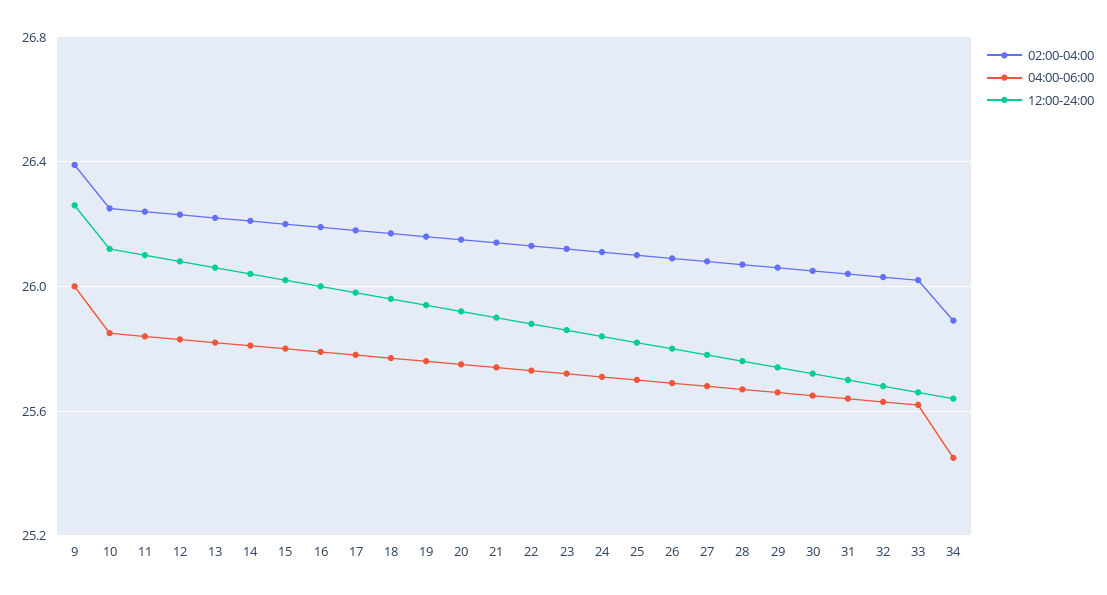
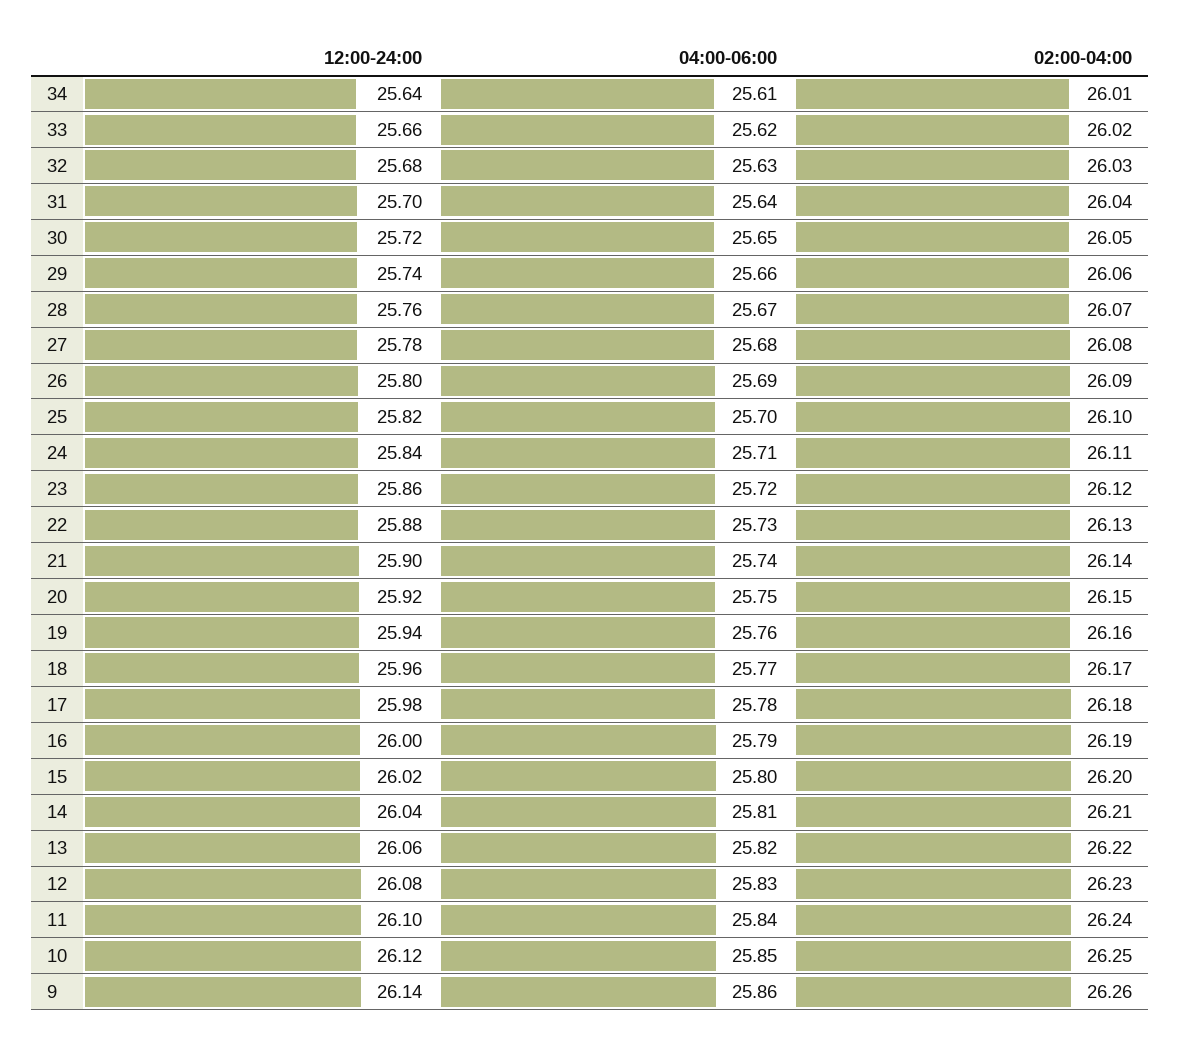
  {
    "02:00-04:00": {
-     "9": 26.4,
+     "9": 26.26,
      "10": 26.25,
      "11": 26.24,
      "12": 26.23,
      "13": 26.22,
      "14": 26.21,
      "15": 26.2,
      "16": 26.19,
      "17": 26.18,
      "18": 26.17,
      "19": 26.16,
      "20": 26.15,
      "21": 26.14,
      "22": 26.13,
      "23": 26.12,
      "24": 26.11,
      "25": 26.1,
      "26": 26.09,
      "27": 26.08,
      "28": 26.07,
      "29": 26.06,
      "30": 26.05,
      "31": 26.04,
      "32": 26.03,
      "33": 26.02,
-     "34": 25.9
+     "34": 26.01
    },
    "04:00-06:00": {
-     "9": 26,
+     "9": 25.86,
      "10": 25.85,
      "11": 25.84,
      "12": 25.83,
      "13": 25.82,
      "14": 25.81,
      "15": 25.8,
      "16": 25.79,
      "17": 25.78,
      "18": 25.77,
      "19": 25.76,
      "20": 25.75,
      "21": 25.74,
      "22": 25.73,
      "23": 25.72,
      "24": 25.71,
      "25": 25.7,
      "26": 25.69,
      "27": 25.68,
      "28": 25.67,
      "29": 25.66,
      "30": 25.65,
      "31": 25.64,
      "32": 25.63,
      "33": 25.62,
-     "34": 25.45
+     "34": 25.61
    },
    "12:00-24:00": {
-     "9": 26.25,
+     "9": 26.14,
      "10": 26.12,
      "11": 26.1,
      "12": 26.08,
      "13": 26.06,
      "14": 26.04,
      "15": 26.02,
      "16": 26,
      "17": 25.98,
      "18": 25.96,
      "19": 25.94,
      "20": 25.92,
      "21": 25.9,
      "22": 25.88,
      "23": 25.86,
      "24": 25.84,
      "25": 25.82,
      "26": 25.8,
      "27": 25.78,
      "28": 25.76,
      "29": 25.74,
      "30": 25.72,
      "31": 25.7,
      "32": 25.68,
      "33": 25.66,
      "34": 25.64
    }
  }

